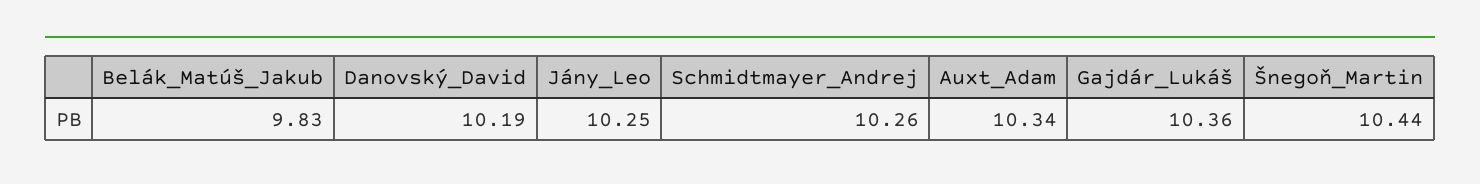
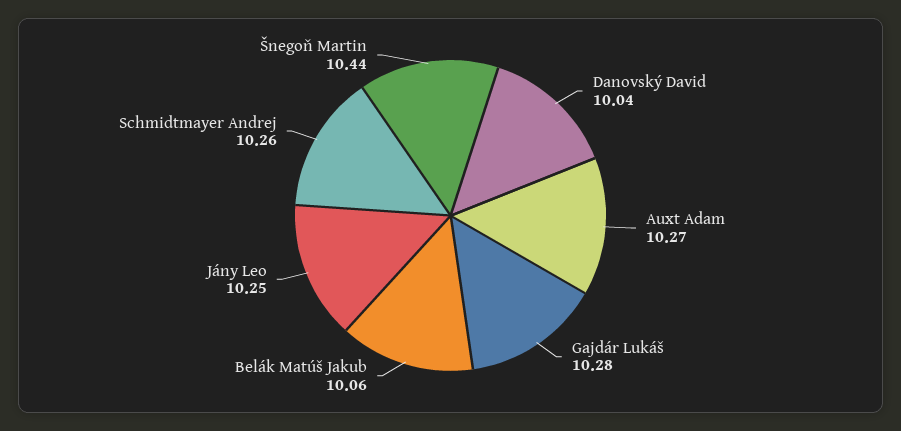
  {
-   "Belák_Matúš_Jakub": 9.83,
+   "Belák_Matúš_Jakub": 10.06,
-   "Danovský_David": 10.19,
+   "Danovský_David": 10.04,
    "Jány_Leo": 10.25,
    "Schmidtmayer_Andrej": 10.26,
-   "Auxt_Adam": 10.34,
+   "Auxt_Adam": 10.27,
-   "Gajdár_Lukáš": 10.36,
+   "Gajdár_Lukáš": 10.28,
    "Šnegoň_Martin": 10.44
  }

